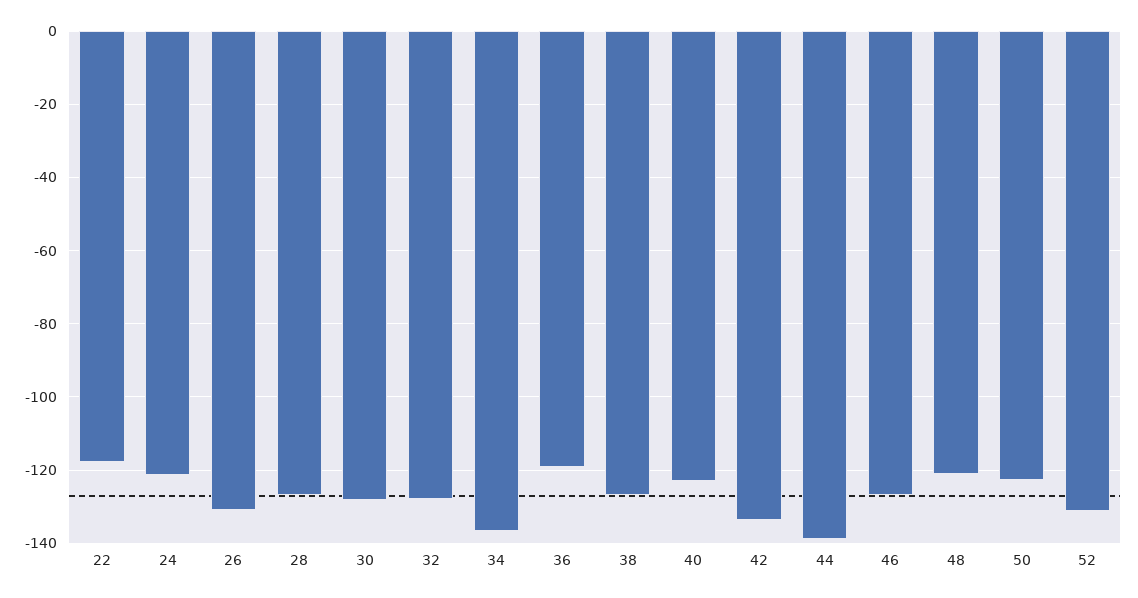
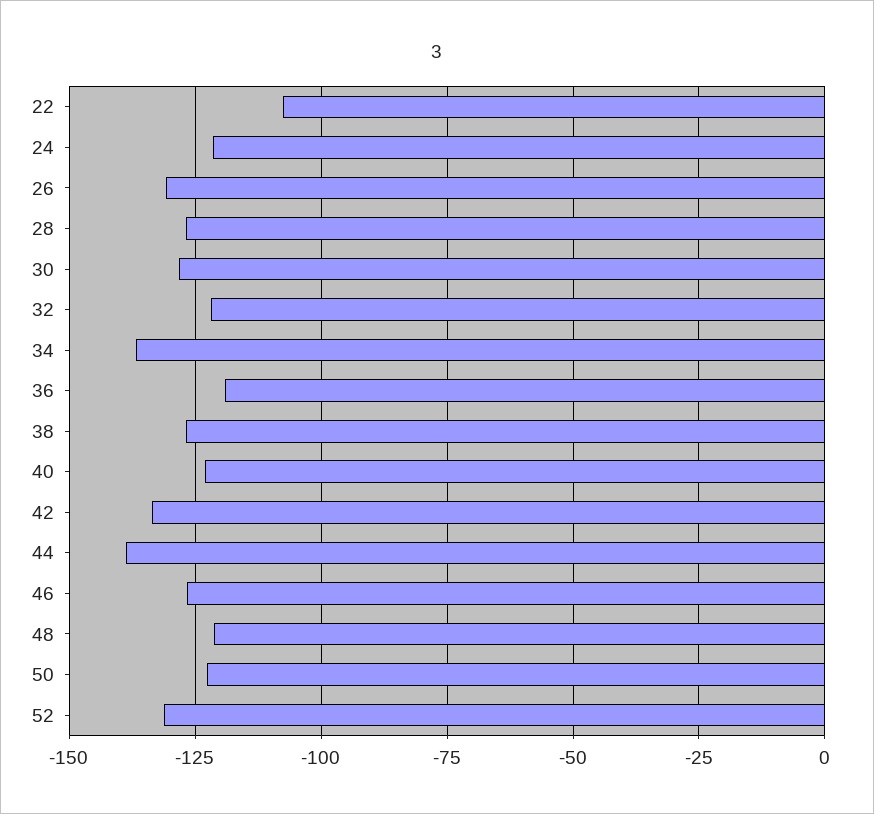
  {
-   "22": -118,
+   "22": -107.5,
    "24": -122,
    "26": -130,
    "28": -126,
    "30": -128,
-   "32": -128,
+   "32": -122.5,
    "34": -136,
    "36": -120,
    "38": -126,
    "40": -124,
    "42": -134,
    "44": -138,
    "46": -126,
    "48": -122,
    "50": -122,
    "52": -132
  }

